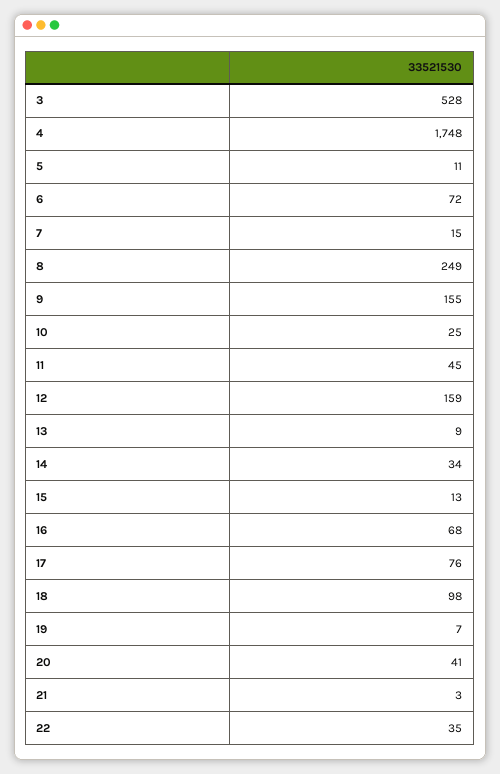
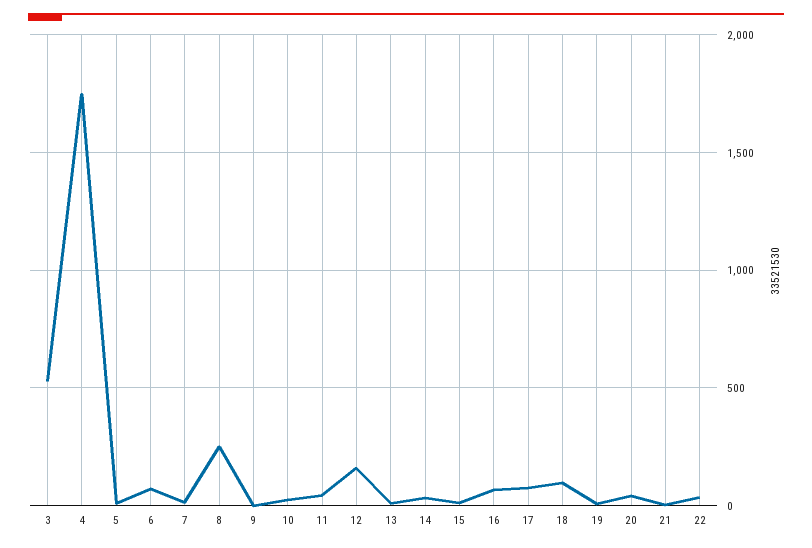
  {
    "3": 528,
    "4": 1748,
    "5": 11,
    "6": 72,
    "7": 15,
    "8": 249,
-   "9": 155,
+   "9": 0,
    "10": 25,
    "11": 45,
    "12": 159,
    "13": 9,
    "14": 34,
    "15": 13,
    "16": 68,
    "17": 76,
    "18": 98,
    "19": 7,
    "20": 41,
    "21": 3,
    "22": 35
  }

